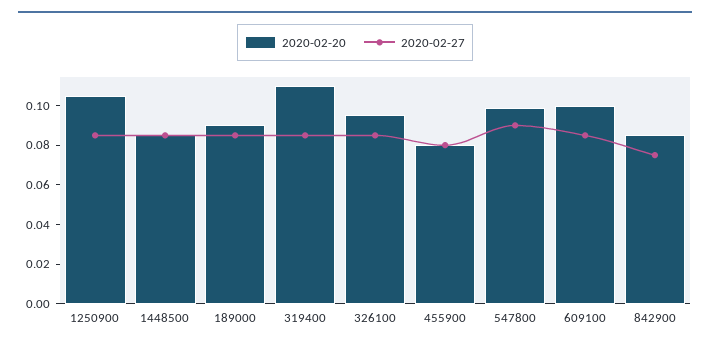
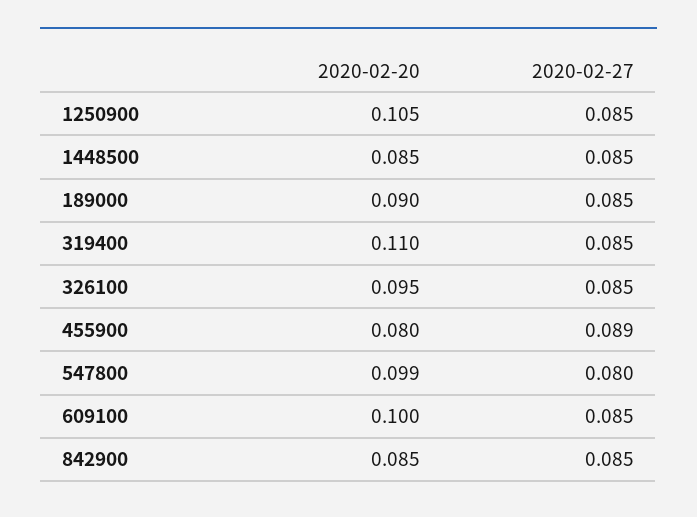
  {
    "2020-02-20": {
      "1250900": 0.105,
      "1448500": 0.085,
      "189000": 0.09,
      "319400": 0.11,
      "326100": 0.095,
      "455900": 0.08,
      "547800": 0.099,
      "609100": 0.1,
      "842900": 0.085
    },
    "2020-02-27": {
      "1250900": 0.085,
      "1448500": 0.085,
      "189000": 0.085,
      "319400": 0.085,
      "326100": 0.085,
-     "455900": 0.08,
+     "455900": 0.089,
-     "547800": 0.09,
+     "547800": 0.08,
      "609100": 0.085,
-     "842900": 0.075
+     "842900": 0.085
    }
  }

